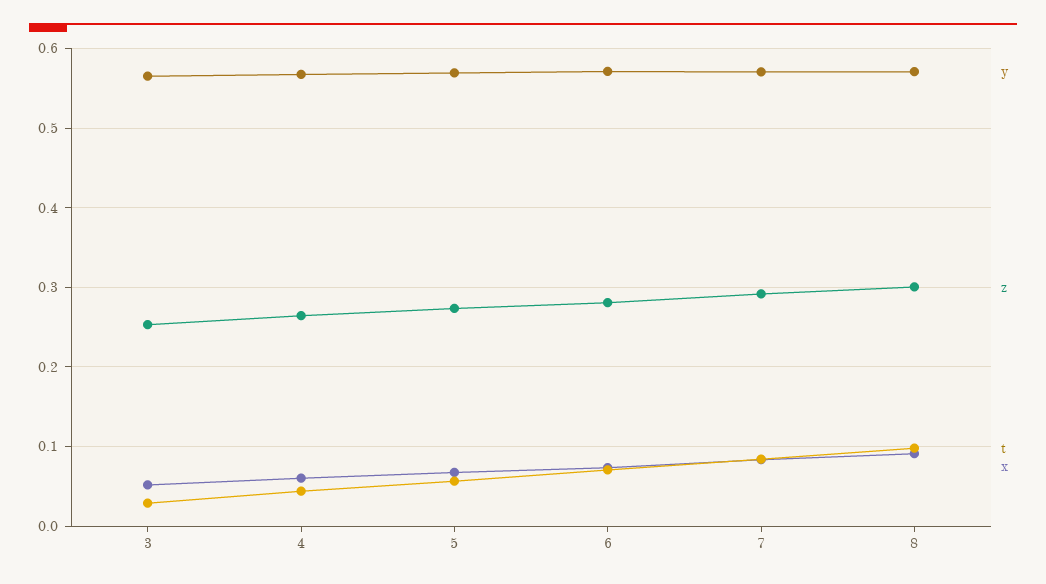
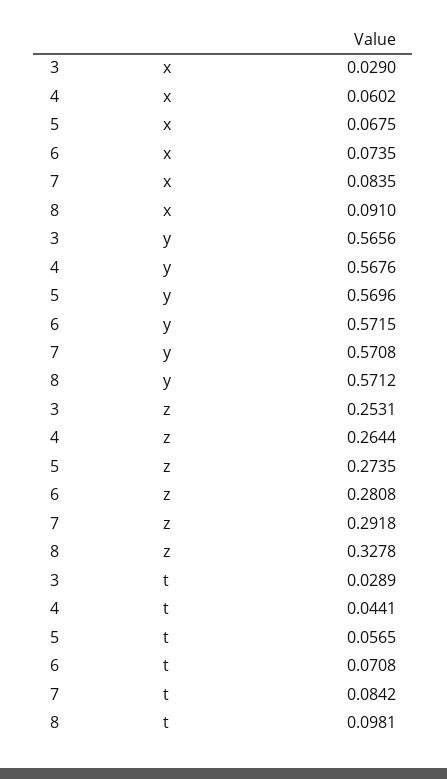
  {
    "y": {
      "3": 0.5656,
      "4": 0.5676,
      "5": 0.5696,
      "6": 0.5715,
      "7": 0.5708,
      "8": 0.5712
    },
    "z": {
      "3": 0.2531,
      "4": 0.2644,
      "5": 0.2735,
      "6": 0.2808,
      "7": 0.2918,
-     "8": 0.3
+     "8": 0.3278
    },
    "t": {
      "3": 0.0289,
      "4": 0.0441,
      "5": 0.0565,
      "6": 0.0708,
      "7": 0.0842,
      "8": 0.0981
    },
    "x": {
-     "3": 0.05,
+     "3": 0.029,
      "4": 0.0602,
      "5": 0.0675,
      "6": 0.0735,
      "7": 0.0835,
      "8": 0.091
    }
  }

